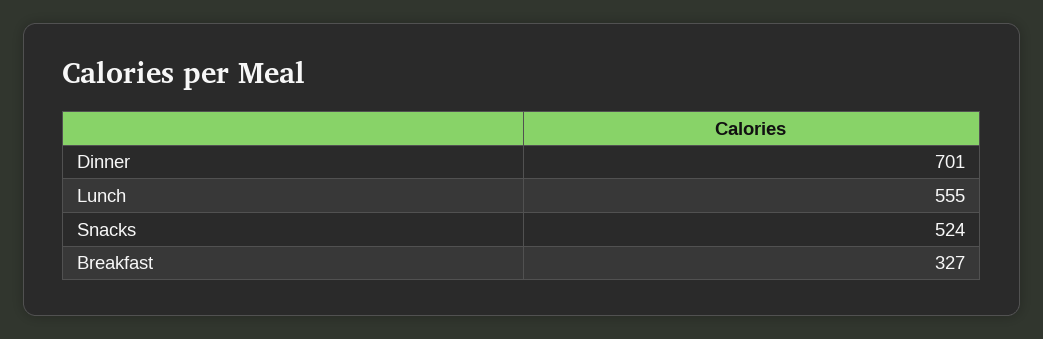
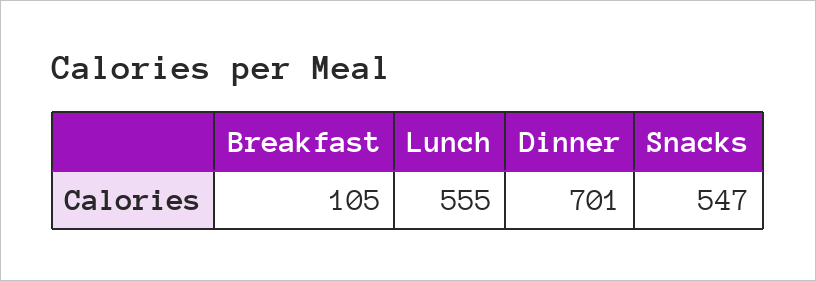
  {
    "Dinner": 701,
    "Lunch": 555,
-   "Snacks": 524,
+   "Snacks": 547,
-   "Breakfast": 327
+   "Breakfast": 105
  }

